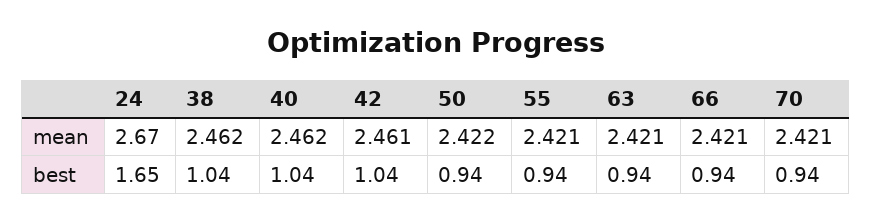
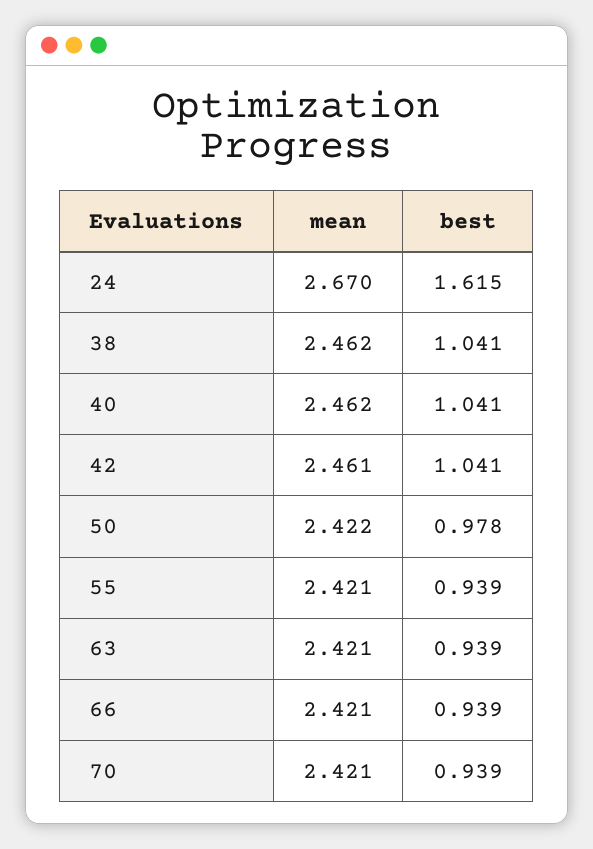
  {
    "24": {
      "mean": 2.67,
-     "best": 1.65
+     "best": 1.615
    },
    "38": {
      "mean": 2.462,
      "best": 1.041
    },
    "40": {
      "mean": 2.462,
      "best": 1.041
    },
    "42": {
      "mean": 2.461,
      "best": 1.041
    },
    "50": {
      "mean": 2.422,
-     "best": 0.94
+     "best": 0.978
    },
    "55": {
      "mean": 2.421,
      "best": 0.939
    },
    "63": {
      "mean": 2.421,
      "best": 0.939
    },
    "66": {
      "mean": 2.421,
      "best": 0.939
    },
    "70": {
      "mean": 2.421,
      "best": 0.939
    }
  }

